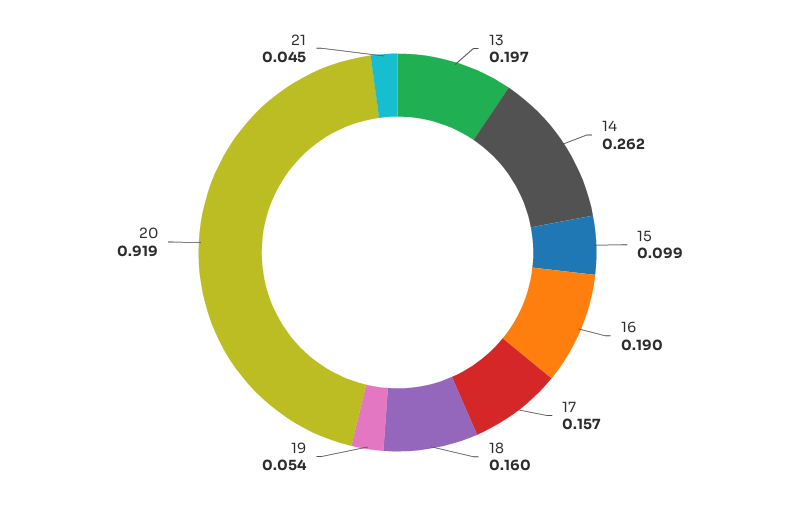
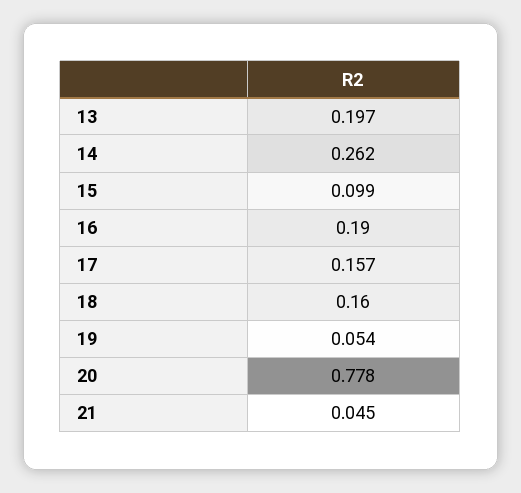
  {
    "13": 0.197,
    "14": 0.262,
    "15": 0.099,
    "16": 0.19,
    "17": 0.157,
    "18": 0.16,
    "19": 0.054,
-   "20": 0.919,
+   "20": 0.778,
    "21": 0.045
  }

